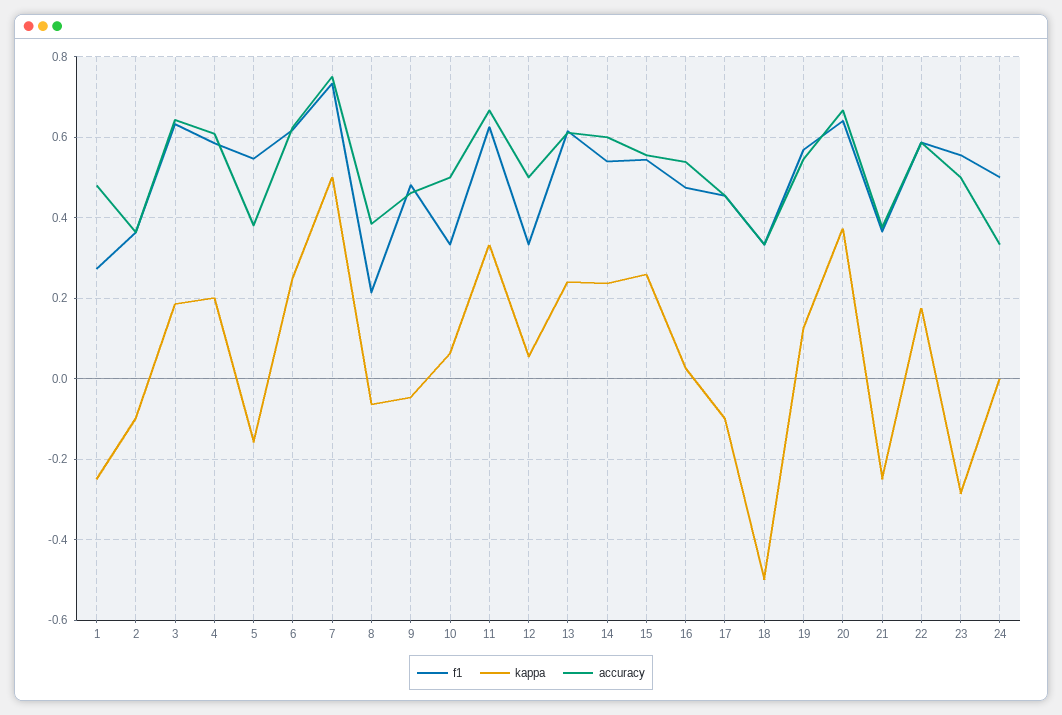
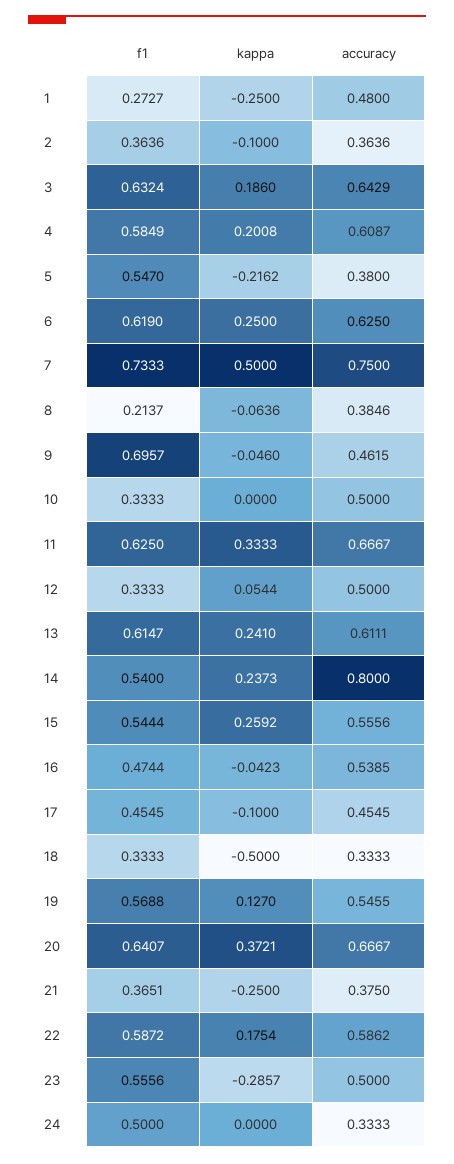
  {
    "f1": {
      "1": 0.2727,
      "2": 0.3636,
      "3": 0.6324,
      "4": 0.5849,
      "5": 0.547,
      "6": 0.619,
      "7": 0.7333,
      "8": 0.2137,
-     "9": 0.48,
+     "9": 0.6957,
      "10": 0.3333,
      "11": 0.625,
      "12": 0.3333,
      "13": 0.6147,
      "14": 0.54,
      "15": 0.5444,
      "16": 0.4744,
      "17": 0.4545,
      "18": 0.3333,
      "19": 0.5688,
      "20": 0.6407,
      "21": 0.3651,
      "22": 0.5872,
      "23": 0.5556,
      "24": 0.5
    },
    "kappa": {
      "1": -0.25,
      "2": -0.1,
      "3": 0.186,
      "4": 0.2008,
-     "5": -0.16,
+     "5": -0.2162,
      "6": 0.25,
      "7": 0.5,
      "8": -0.0636,
      "9": -0.046,
-     "10": 0.06,
+     "10": 0,
      "11": 0.3333,
      "12": 0.0544,
      "13": 0.241,
      "14": 0.2373,
      "15": 0.2592,
-     "16": 0.02,
+     "16": -0.0423,
      "17": -0.1,
      "18": -0.5,
      "19": 0.127,
      "20": 0.3721,
      "21": -0.25,
      "22": 0.1754,
      "23": -0.2857,
      "24": 0
    },
    "accuracy": {
      "1": 0.48,
      "2": 0.3636,
      "3": 0.6429,
      "4": 0.6087,
      "5": 0.38,
      "6": 0.625,
      "7": 0.75,
      "8": 0.3846,
      "9": 0.4615,
      "10": 0.5,
      "11": 0.6667,
      "12": 0.5,
      "13": 0.6111,
-     "14": 0.6,
+     "14": 0.8,
      "15": 0.5556,
      "16": 0.5385,
      "17": 0.4545,
      "18": 0.3333,
      "19": 0.5455,
      "20": 0.6667,
      "21": 0.375,
      "22": 0.5862,
      "23": 0.5,
      "24": 0.3333
    }
  }

